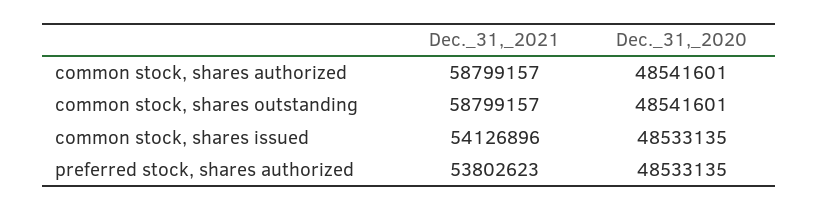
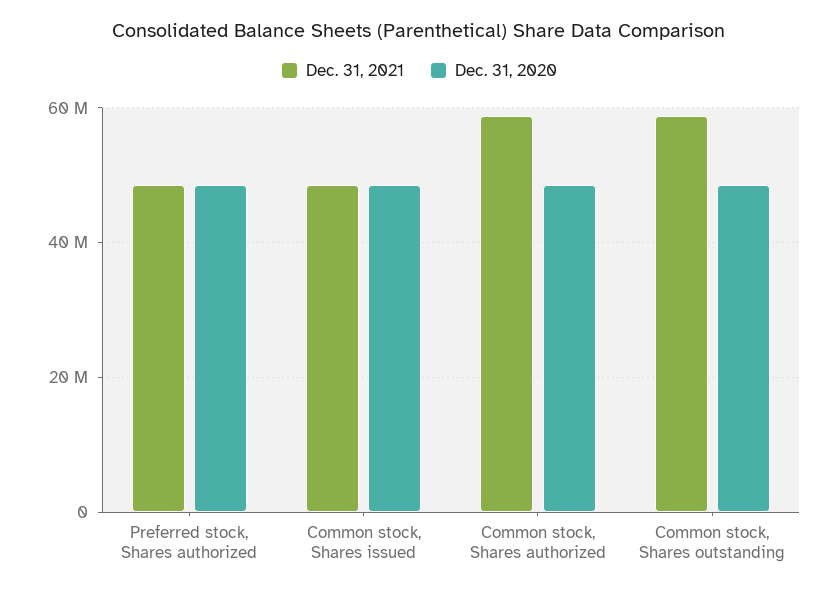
  {
    "Dec._31,_2021": {
      "common stock, shares authorized": 58799157,
      "common stock, shares outstanding": 58799157,
-     "common stock, shares issued": 54126896,
+     "common stock, shares issued": 48000000,
-     "preferred stock, shares authorized": 53802623
+     "preferred stock, shares authorized": 48000000
    },
    "Dec._31,_2020": {
      "common stock, shares authorized": 48541601,
      "common stock, shares outstanding": 48541601,
      "common stock, shares issued": 48533135,
      "preferred stock, shares authorized": 48533135
    }
  }

